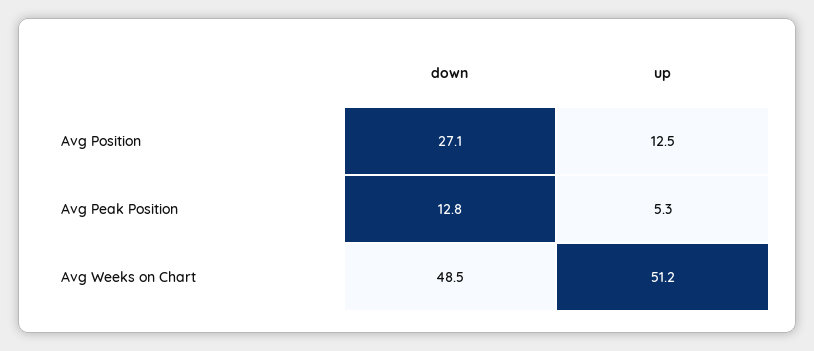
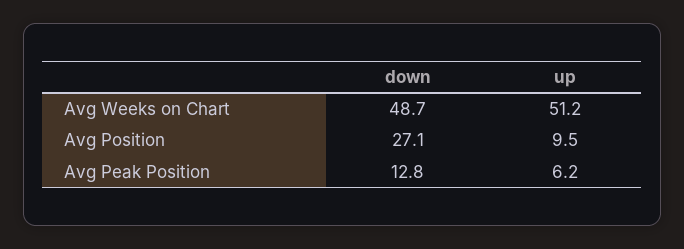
  {
    "down": {
      "Avg Position": 27.1,
      "Avg Peak Position": 12.8,
-     "Avg Weeks on Chart": 48.5
+     "Avg Weeks on Chart": 48.7
    },
    "up": {
-     "Avg Position": 12.5,
+     "Avg Position": 9.5,
-     "Avg Peak Position": 5.3,
+     "Avg Peak Position": 6.2,
      "Avg Weeks on Chart": 51.2
    }
  }

